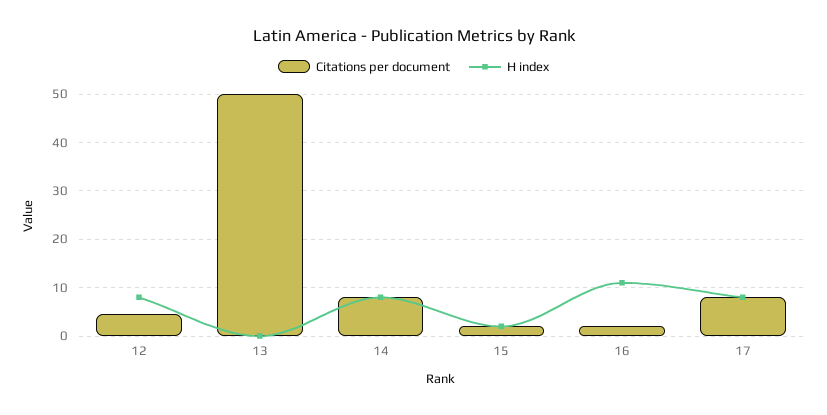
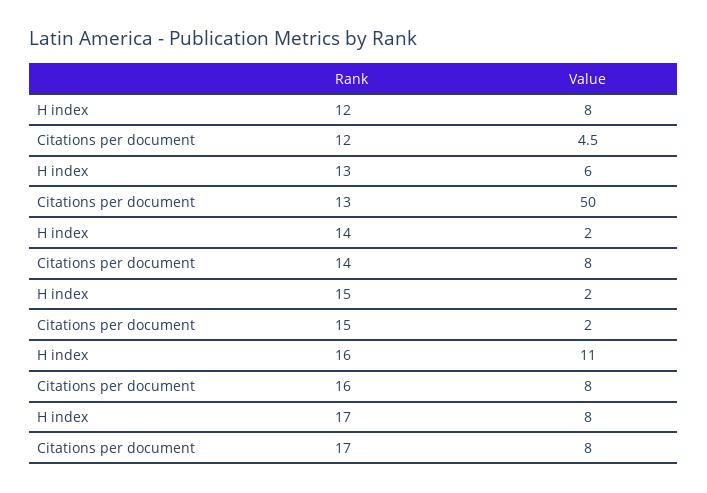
  {
    "Citations per document": {
      "12": 4.5,
      "13": 50,
      "14": 8,
      "15": 2,
-     "16": 2,
+     "16": 8,
      "17": 8
    },
    "H index": {
      "12": 8,
-     "13": 0,
+     "13": 6,
-     "14": 8,
+     "14": 2,
      "15": 2,
      "16": 11,
      "17": 8
    }
  }

